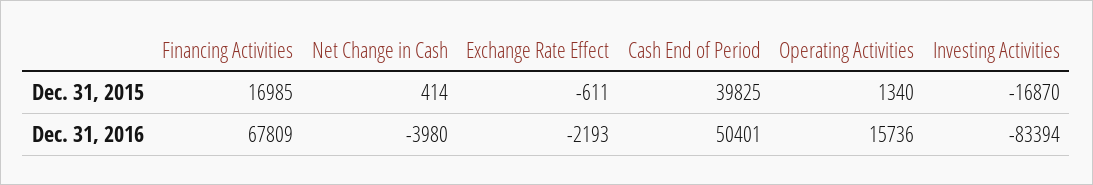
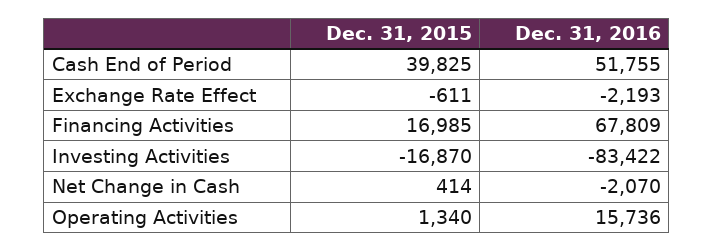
  {
    "Financing Activities": {
      "Dec. 31, 2015": 16985,
      "Dec. 31, 2016": 67809
    },
    "Net Change in Cash": {
      "Dec. 31, 2015": 414,
-     "Dec. 31, 2016": -3980
+     "Dec. 31, 2016": -2070
    },
    "Exchange Rate Effect": {
      "Dec. 31, 2015": -611,
      "Dec. 31, 2016": -2193
    },
    "Cash End of Period": {
      "Dec. 31, 2015": 39825,
-     "Dec. 31, 2016": 50401
+     "Dec. 31, 2016": 51755
    },
    "Operating Activities": {
      "Dec. 31, 2015": 1340,
      "Dec. 31, 2016": 15736
    },
    "Investing Activities": {
      "Dec. 31, 2015": -16870,
-     "Dec. 31, 2016": -83394
+     "Dec. 31, 2016": -83422
    }
  }

